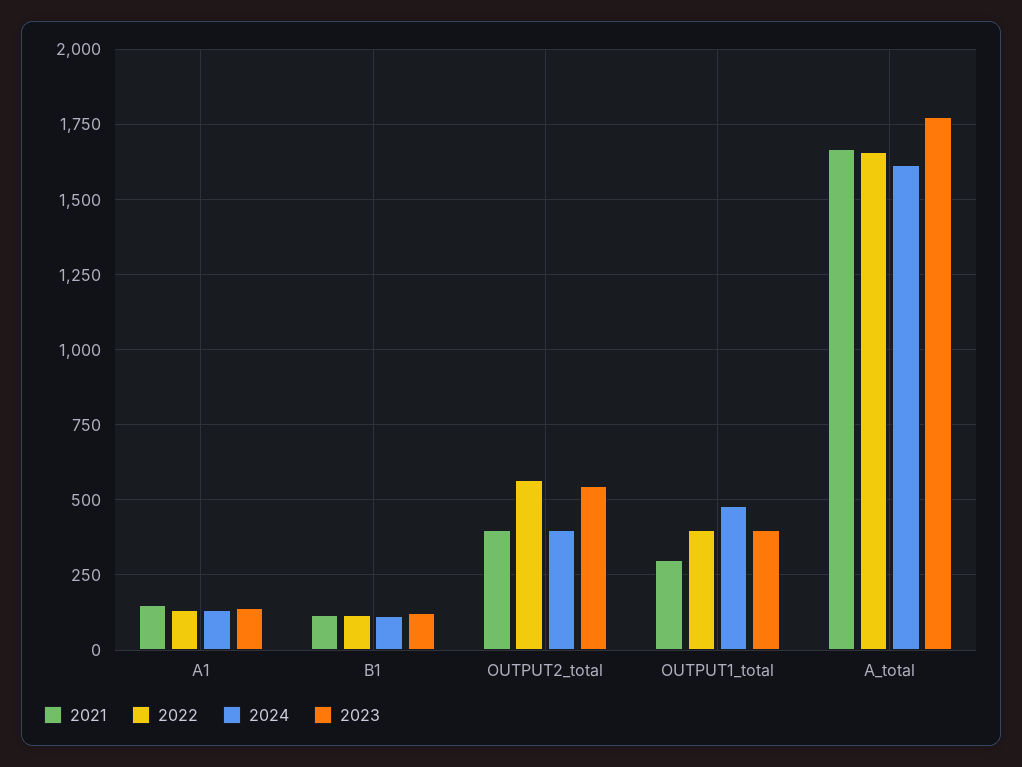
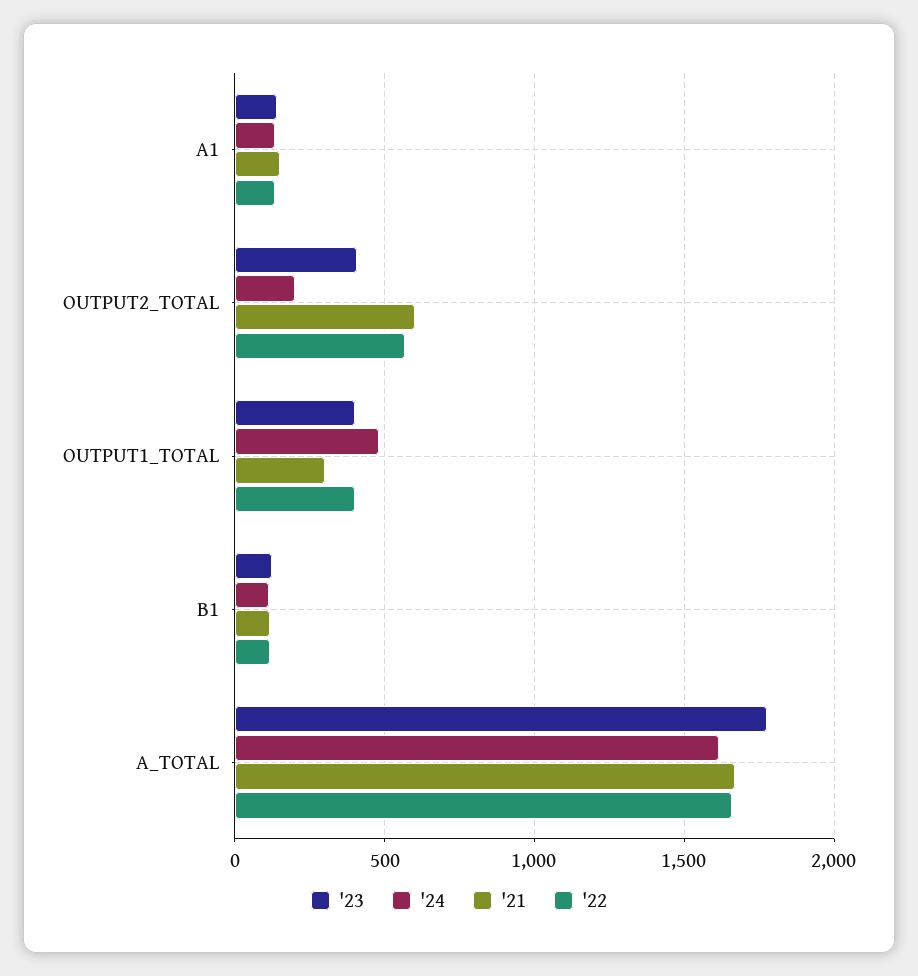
  {
    "2021": {
      "A1": 150,
      "B1": 125,
-     "OUTPUT2_total": 400,
+     "OUTPUT2_total": 600,
      "OUTPUT1_total": 300,
      "A_total": 1675
    },
    "2022": {
      "A1": 125,
      "B1": 125,
      "OUTPUT2_total": 575,
      "OUTPUT1_total": 400,
      "A_total": 1650
    },
    "2024": {
      "A1": 125,
      "B1": 125,
-     "OUTPUT2_total": 400,
+     "OUTPUT2_total": 200,
      "OUTPUT1_total": 475,
      "A_total": 1625
    },
    "2023": {
      "A1": 150,
      "B1": 125,
-     "OUTPUT2_total": 550,
+     "OUTPUT2_total": 400,
      "OUTPUT1_total": 400,
      "A_total": 1775
    }
  }

